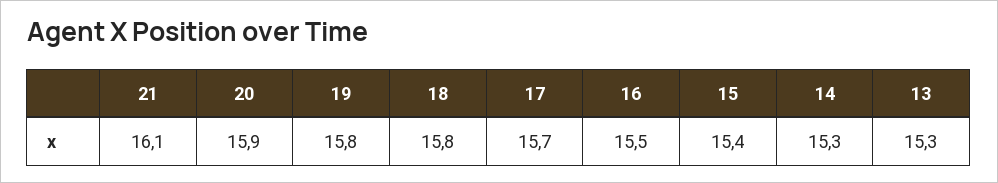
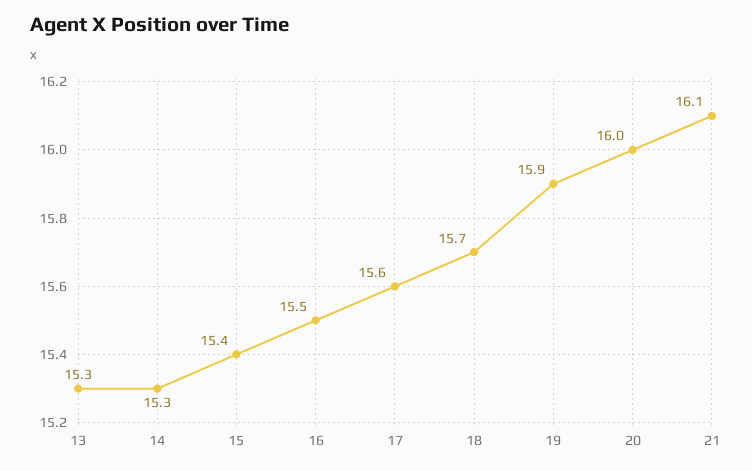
  {
    "21": 16.1,
-   "20": 15.9,
+   "20": 16,
-   "19": 15.8,
+   "19": 15.9,
-   "18": 15.8,
+   "18": 15.7,
-   "17": 15.7,
+   "17": 15.6,
    "16": 15.5,
    "15": 15.4,
    "14": 15.3,
    "13": 15.3
  }

